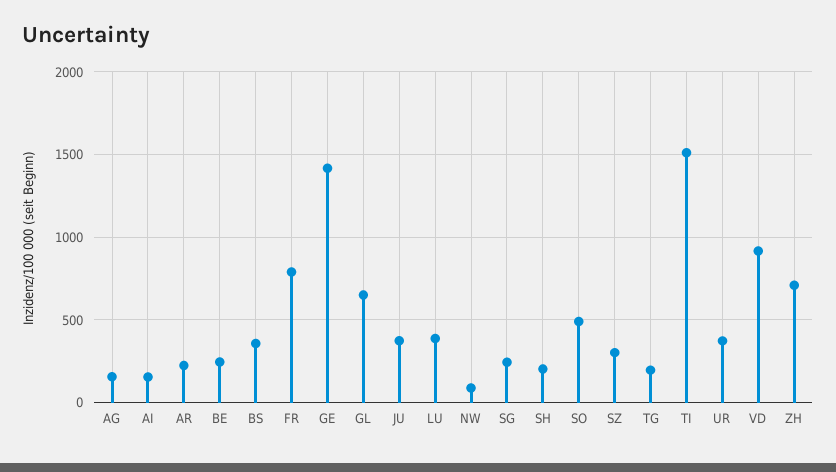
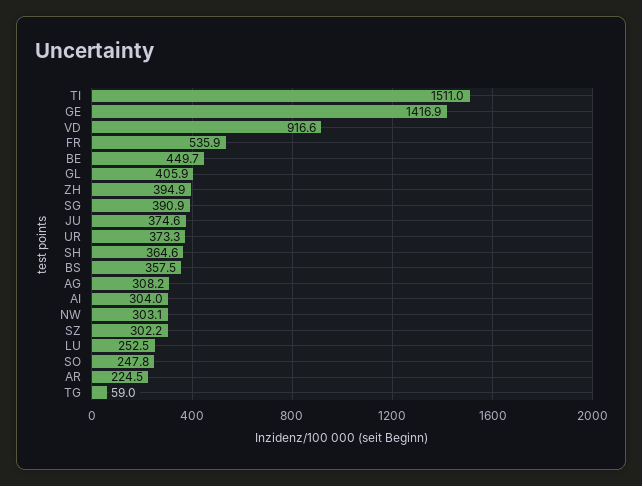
  {
-   "AG": 150,
+   "AG": 308.2,
-   "AI": 150,
+   "AI": 304,
    "AR": 224.5,
-   "BE": 250,
+   "BE": 449.7,
    "BS": 357.5,
-   "FR": 800,
+   "FR": 535.9,
    "GE": 1416.9,
-   "GL": 650,
+   "GL": 405.9,
    "JU": 374.6,
-   "LU": 400,
+   "LU": 252.5,
-   "NW": 100,
+   "NW": 303.1,
-   "SG": 250,
+   "SG": 390.9,
-   "SH": 200,
+   "SH": 364.6,
-   "SO": 500,
+   "SO": 247.8,
    "SZ": 302.2,
-   "TG": 200,
+   "TG": 59,
    "TI": 1511,
    "UR": 373.3,
    "VD": 916.6,
-   "ZH": 700
+   "ZH": 394.9
  }

